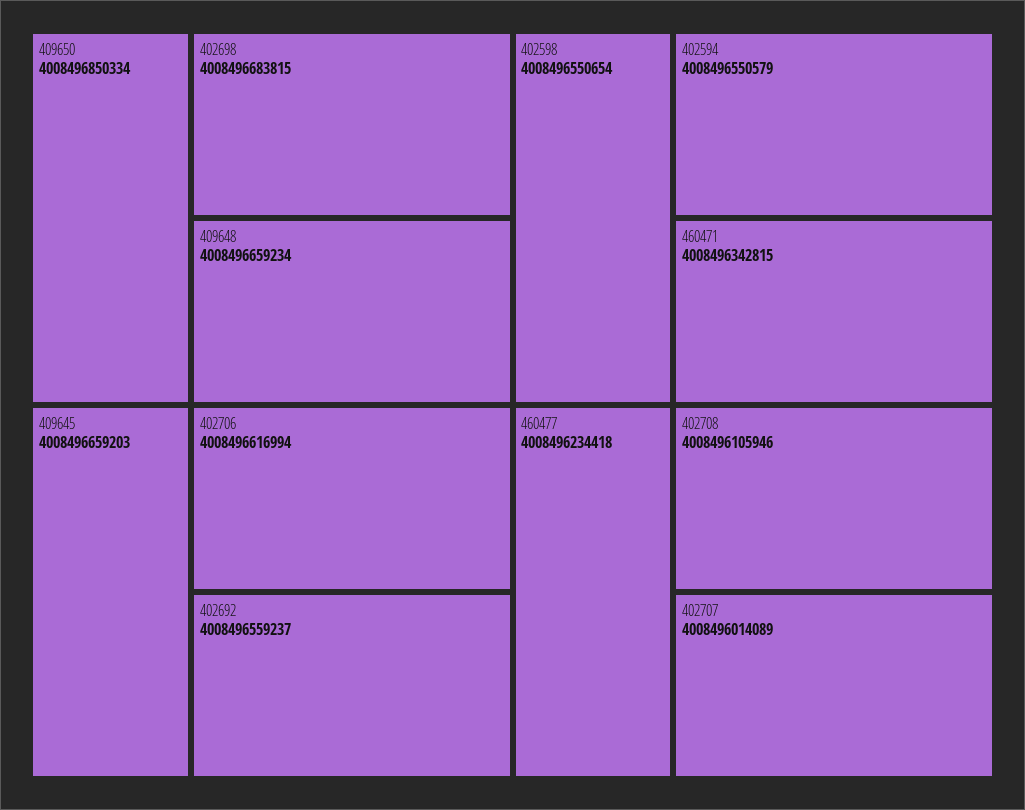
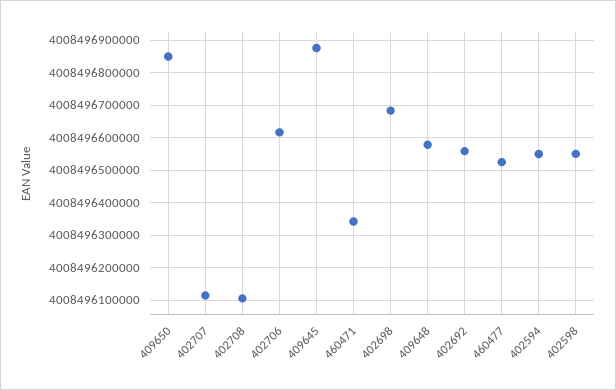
  {
    "409650": 4008496850334,
    "402698": 4008496683815,
-   "409648": 4008496659234,
+   "409648": 4008496580000,
-   "409645": 4008496659203,
+   "409645": 4008496880000,
    "402706": 4008496616994,
    "402692": 4008496559237,
    "402598": 4008496550654,
    "402594": 4008496550579,
    "460471": 4008496342815,
-   "460477": 4008496234418,
+   "460477": 4008496520000,
    "402708": 4008496105946,
-   "402707": 4008496014089
+   "402707": 4008496120000
  }

